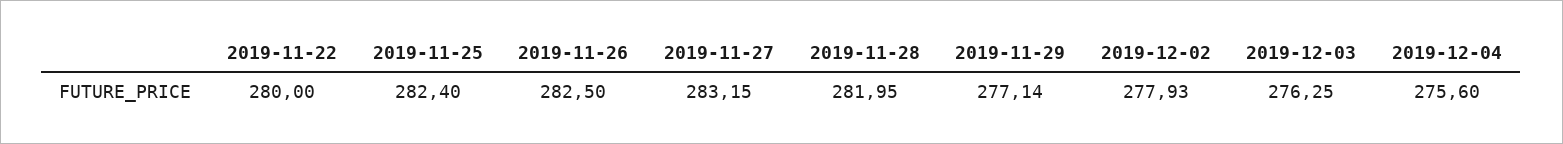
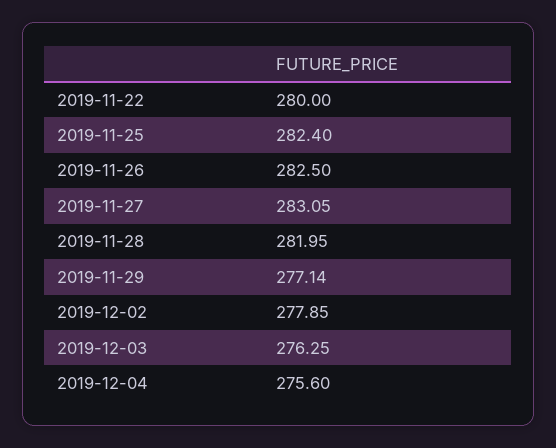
  {
    "2019-11-22": 280,
    "2019-11-25": 282.4,
    "2019-11-26": 282.5,
-   "2019-11-27": 283.15,
+   "2019-11-27": 283.05,
    "2019-11-28": 281.95,
    "2019-11-29": 277.14,
-   "2019-12-02": 277.93,
+   "2019-12-02": 277.85,
    "2019-12-03": 276.25,
    "2019-12-04": 275.6
  }

